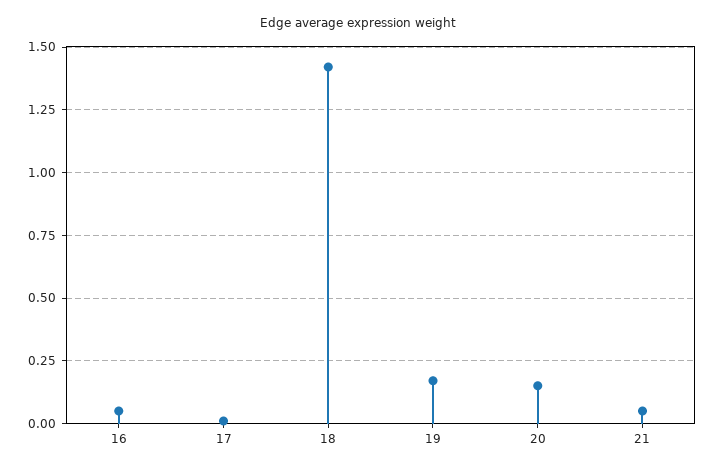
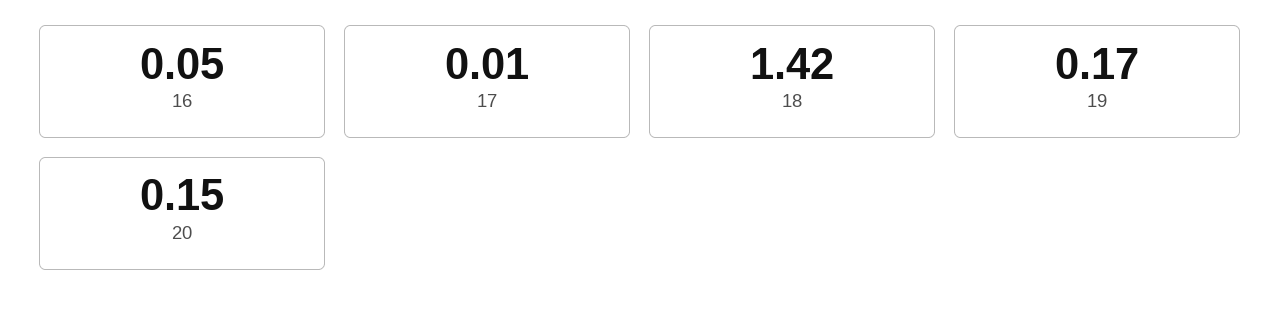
  {
    "16": 0.05,
    "17": 0.01,
    "18": 1.42,
    "19": 0.17,
-   "20": 0.15,
+   "20": 0.15
-   "21": 0.05
  }

